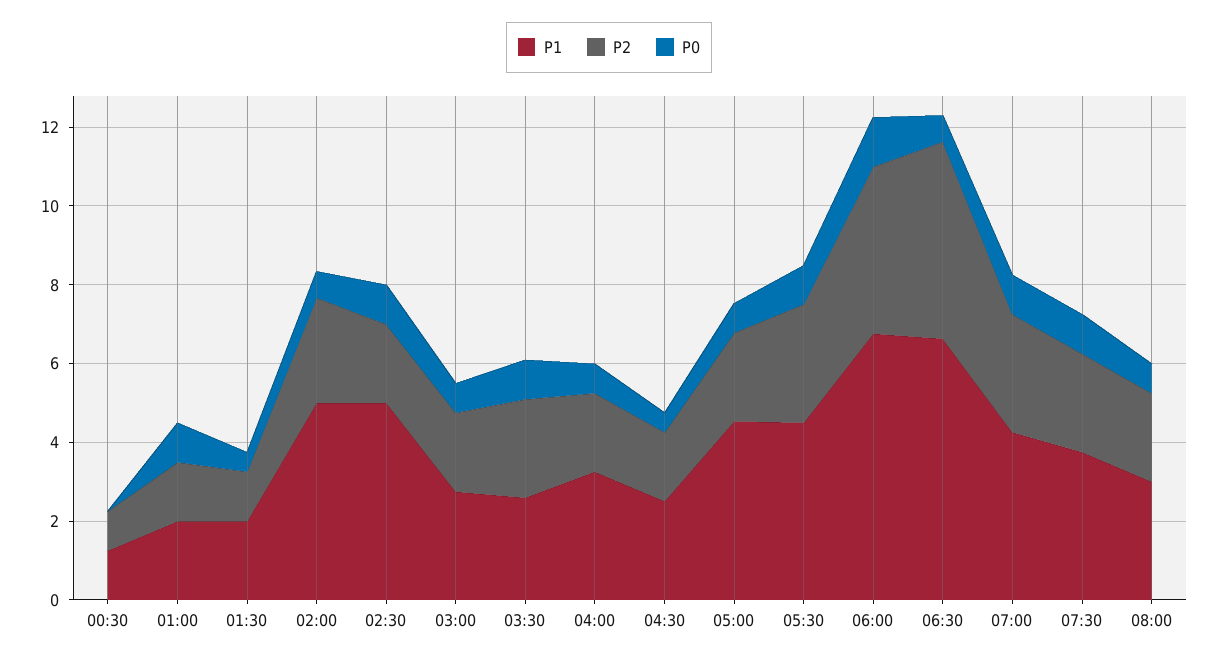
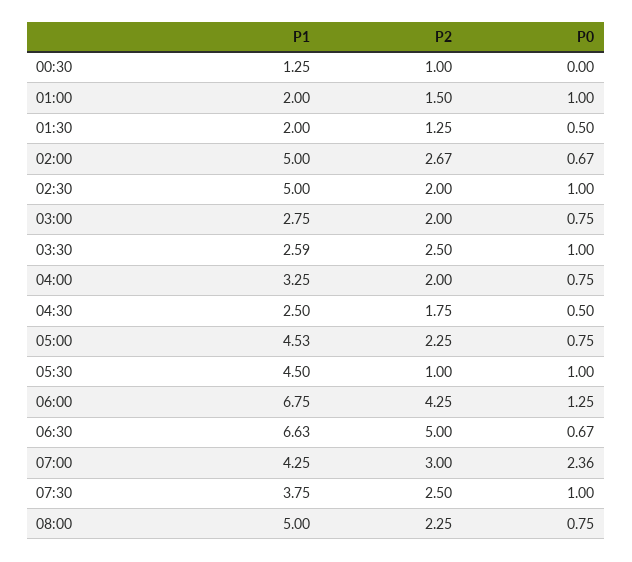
  {
    "P1": {
      "00:30": 1.25,
      "01:00": 2,
      "01:30": 2,
      "02:00": 5,
      "02:30": 5,
      "03:00": 2.75,
      "03:30": 2.59,
      "04:00": 3.25,
      "04:30": 2.5,
      "05:00": 4.53,
      "05:30": 4.5,
      "06:00": 6.75,
      "06:30": 6.63,
      "07:00": 4.25,
      "07:30": 3.75,
-     "08:00": 3
+     "08:00": 5
    },
    "P2": {
      "00:30": 1,
      "01:00": 1.5,
      "01:30": 1.25,
      "02:00": 2.67,
      "02:30": 2,
      "03:00": 2,
      "03:30": 2.5,
      "04:00": 2,
      "04:30": 1.75,
      "05:00": 2.25,
-     "05:30": 3,
+     "05:30": 1,
      "06:00": 4.25,
      "06:30": 5,
      "07:00": 3,
      "07:30": 2.5,
      "08:00": 2.25
    },
    "P0": {
      "00:30": 0,
      "01:00": 1,
      "01:30": 0.5,
      "02:00": 0.67,
      "02:30": 1,
      "03:00": 0.75,
      "03:30": 1,
      "04:00": 0.75,
      "04:30": 0.5,
      "05:00": 0.75,
      "05:30": 1,
      "06:00": 1.25,
      "06:30": 0.67,
-     "07:00": 1,
+     "07:00": 2.36,
      "07:30": 1,
      "08:00": 0.75
    }
  }

